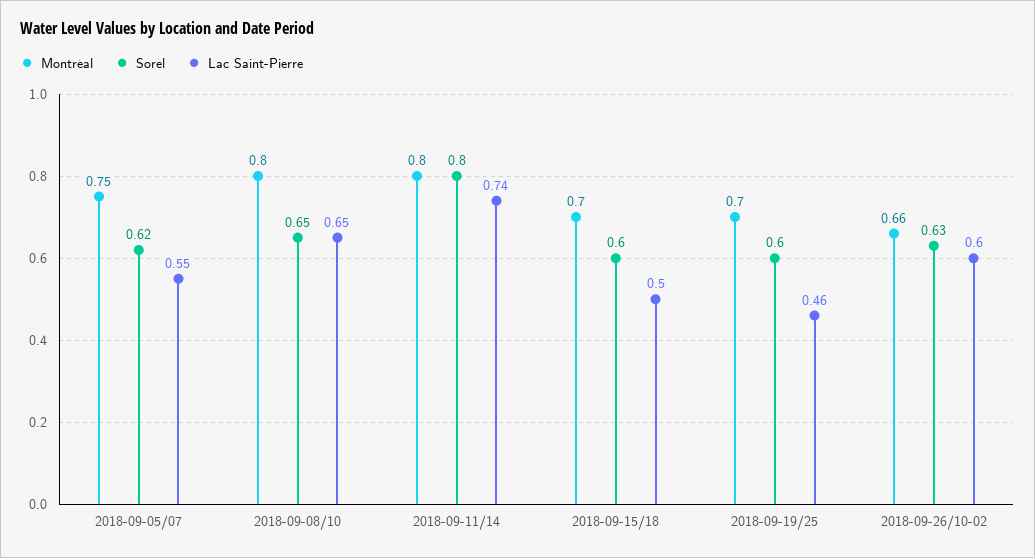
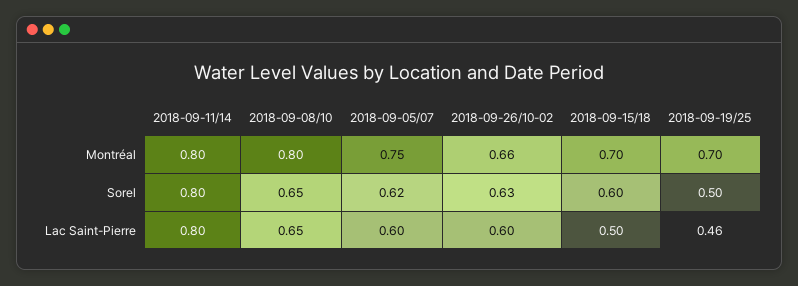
  {
    "Montréal": {
      "2018-09-05/07": 0.75,
      "2018-09-08/10": 0.8,
      "2018-09-11/14": 0.8,
      "2018-09-15/18": 0.7,
      "2018-09-19/25": 0.7,
      "2018-09-26/10-02": 0.66
    },
    "Sorel": {
      "2018-09-05/07": 0.62,
      "2018-09-08/10": 0.65,
      "2018-09-11/14": 0.8,
      "2018-09-15/18": 0.6,
-     "2018-09-19/25": 0.6,
+     "2018-09-19/25": 0.5,
      "2018-09-26/10-02": 0.63
    },
    "Lac Saint-Pierre": {
-     "2018-09-05/07": 0.55,
+     "2018-09-05/07": 0.6,
      "2018-09-08/10": 0.65,
-     "2018-09-11/14": 0.74,
+     "2018-09-11/14": 0.8,
      "2018-09-15/18": 0.5,
      "2018-09-19/25": 0.46,
      "2018-09-26/10-02": 0.6
    }
  }

